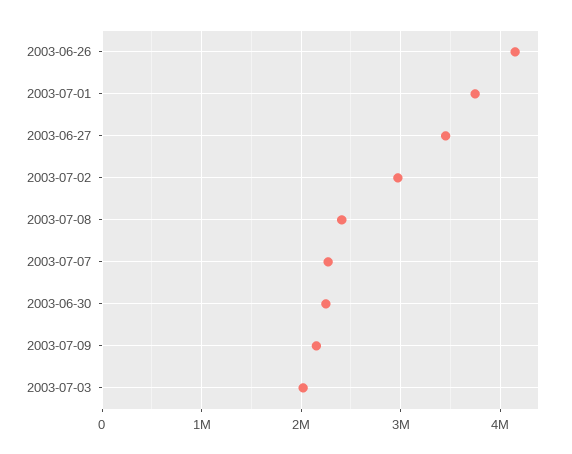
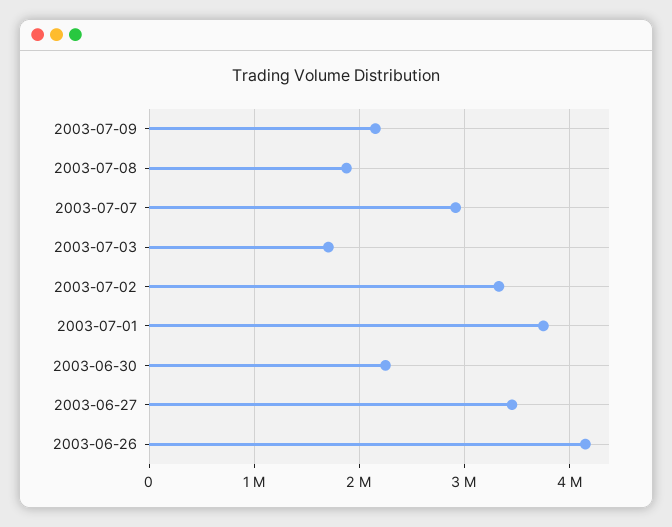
  {
    "2003-06-26": 4200000,
    "2003-07-01": 3800000,
    "2003-06-27": 3500000,
-   "2003-07-02": 3000000,
+   "2003-07-02": 3300000,
-   "2003-07-08": 2400000,
+   "2003-07-08": 1900000,
-   "2003-07-07": 2300000,
+   "2003-07-07": 2900000,
    "2003-06-30": 2200000,
    "2003-07-09": 2200000,
-   "2003-07-03": 2000000
+   "2003-07-03": 1700000
  }

